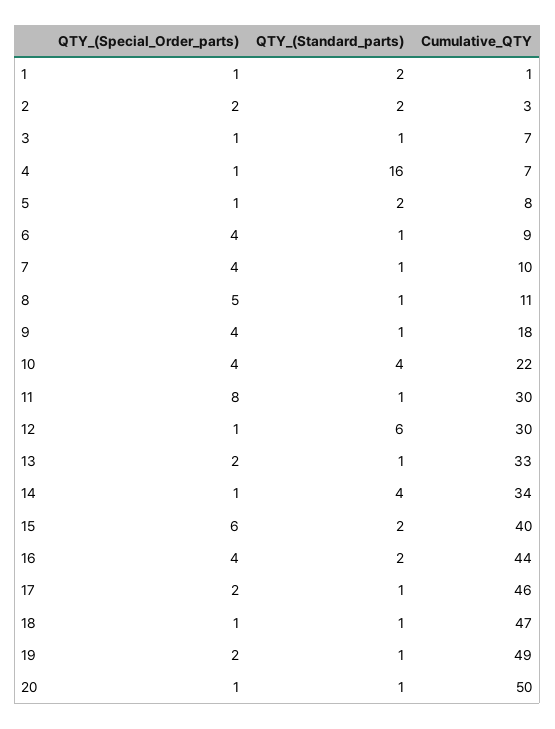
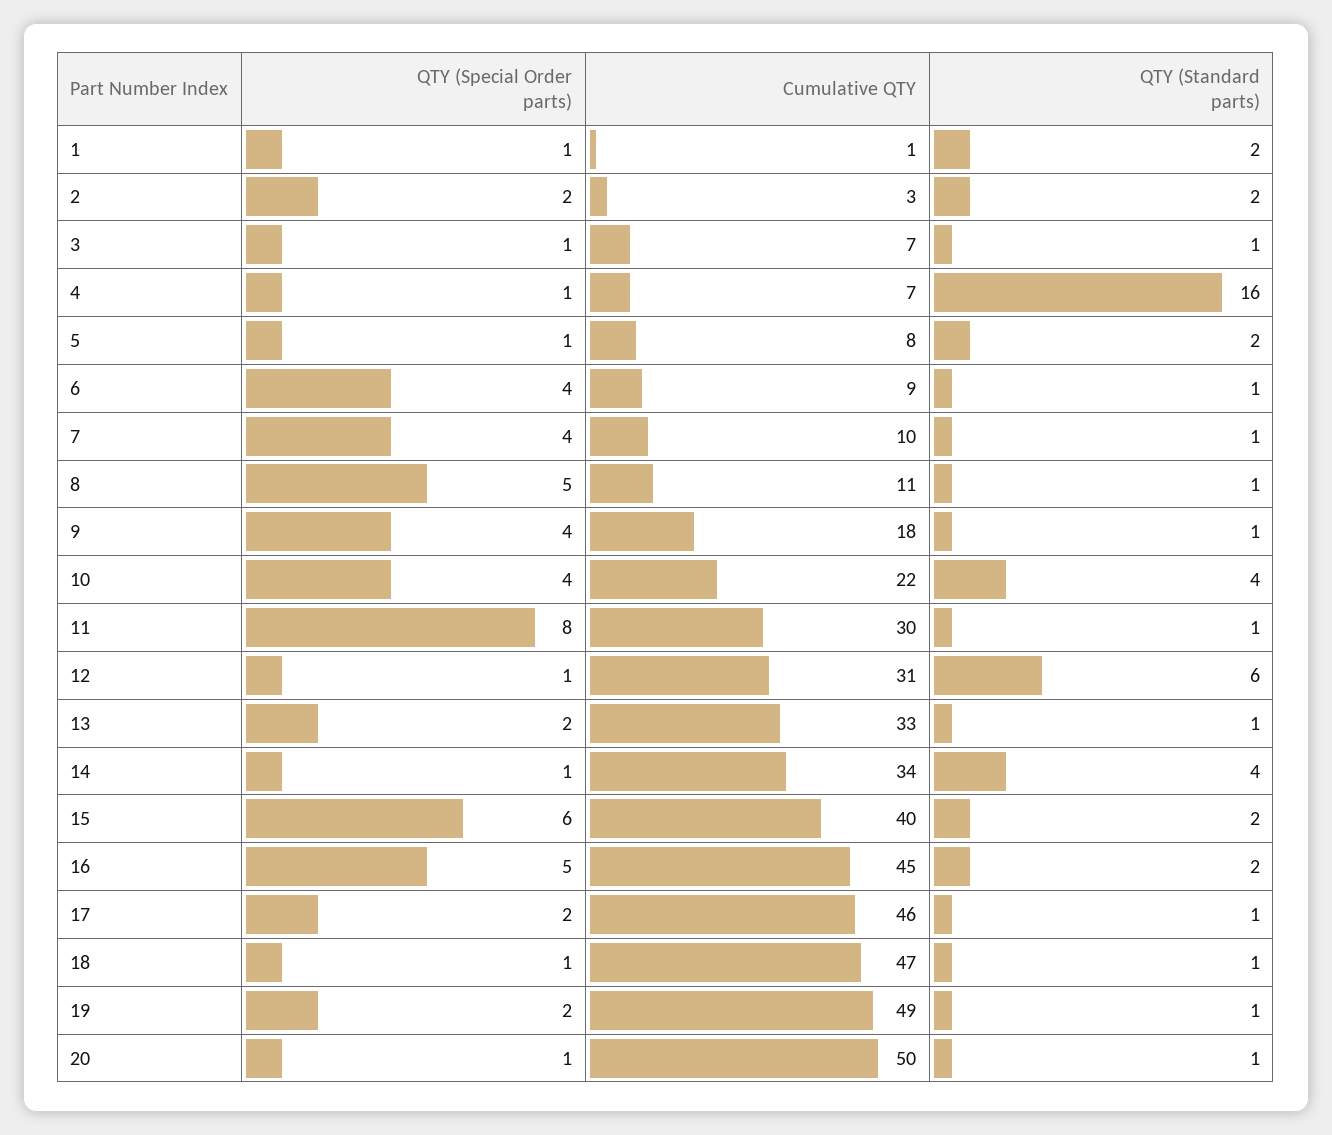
  {
    "QTY_(Special_Order_parts)": {
      "1": 1,
      "2": 2,
      "3": 1,
      "4": 1,
      "5": 1,
      "6": 4,
      "7": 4,
      "8": 5,
      "9": 4,
      "10": 4,
      "11": 8,
      "12": 1,
      "13": 2,
      "14": 1,
      "15": 6,
-     "16": 4,
+     "16": 5,
      "17": 2,
      "18": 1,
      "19": 2,
      "20": 1
    },
    "QTY_(Standard_parts)": {
      "1": 2,
      "2": 2,
      "3": 1,
      "4": 16,
      "5": 2,
      "6": 1,
      "7": 1,
      "8": 1,
      "9": 1,
      "10": 4,
      "11": 1,
      "12": 6,
      "13": 1,
      "14": 4,
      "15": 2,
      "16": 2,
      "17": 1,
      "18": 1,
      "19": 1,
      "20": 1
    },
    "Cumulative_QTY": {
      "1": 1,
      "2": 3,
      "3": 7,
      "4": 7,
      "5": 8,
      "6": 9,
      "7": 10,
      "8": 11,
      "9": 18,
      "10": 22,
      "11": 30,
-     "12": 30,
+     "12": 31,
      "13": 33,
      "14": 34,
      "15": 40,
-     "16": 44,
+     "16": 45,
      "17": 46,
      "18": 47,
      "19": 49,
      "20": 50
    }
  }

